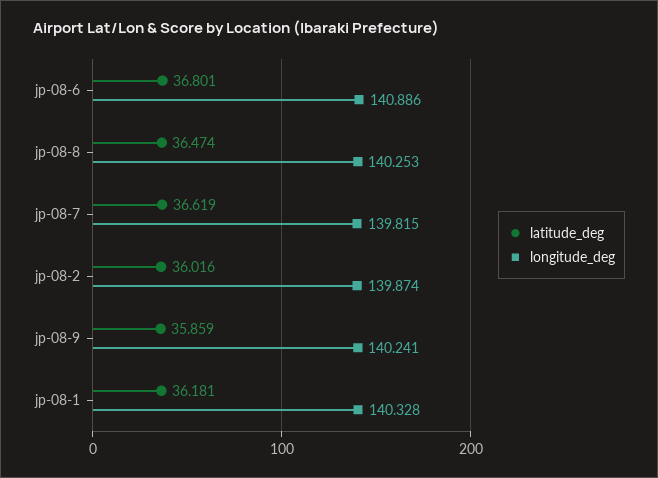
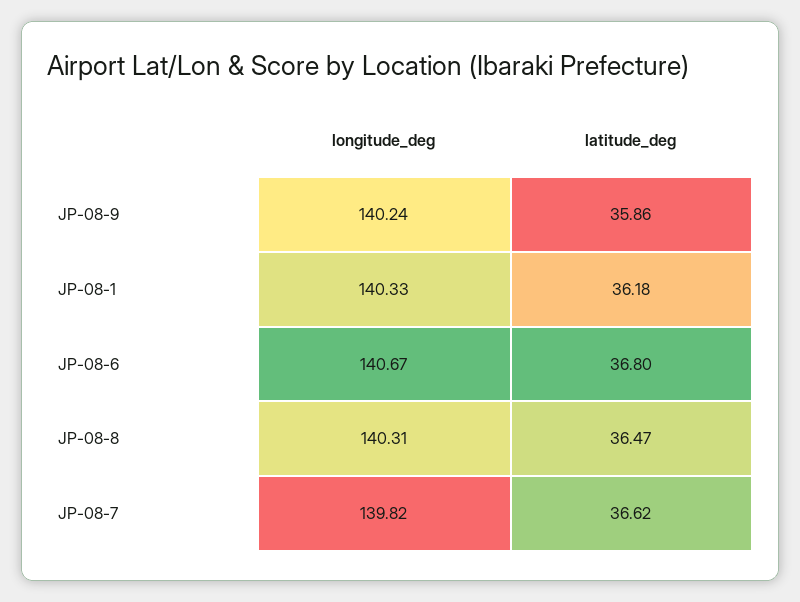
  {
    "latitude_deg": {
      "jp-08-6": 36.801,
      "jp-08-8": 36.474,
      "jp-08-7": 36.619,
-     "jp-08-2": 36.016,
      "jp-08-9": 35.859,
      "jp-08-1": 36.181
    },
    "longitude_deg": {
-     "jp-08-6": 140.886,
+     "jp-08-6": 140.67,
-     "jp-08-8": 140.253,
+     "jp-08-8": 140.31,
      "jp-08-7": 139.815,
-     "jp-08-2": 139.874,
      "jp-08-9": 140.241,
      "jp-08-1": 140.328
    }
  }

